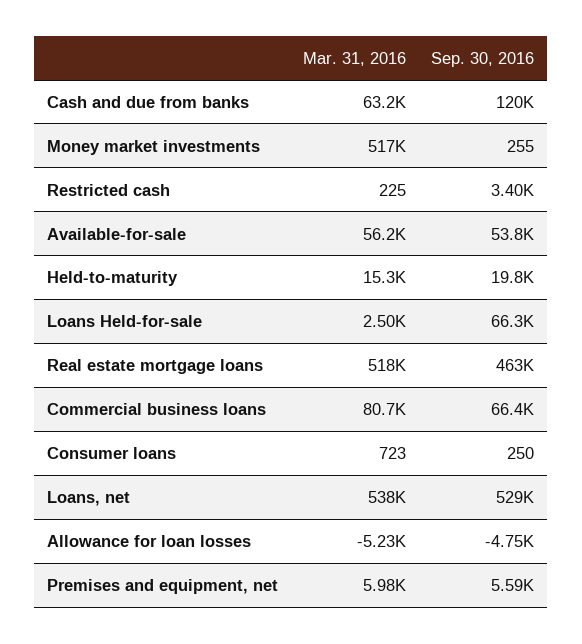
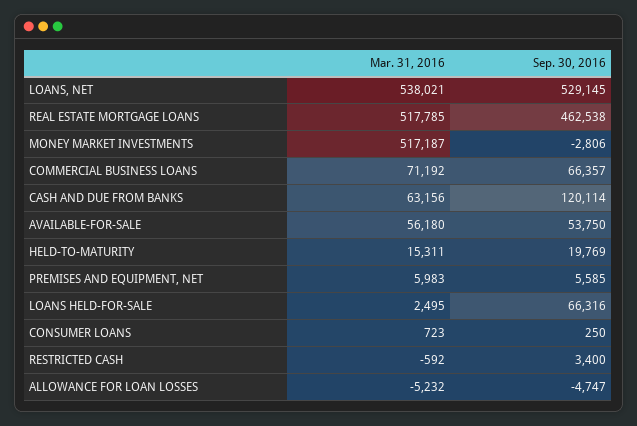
  {
    "Mar. 31, 2016": {
      "Cash and due from banks": 63156,
      "Money market investments": 517187,
-     "Restricted cash": 225,
+     "Restricted cash": -592,
      "Available-for-sale": 56180,
      "Held-to-maturity": 15311,
      "Loans Held-for-sale": 2495,
      "Real estate mortgage loans": 517785,
-     "Commercial business loans": 80700,
+     "Commercial business loans": 71192,
      "Consumer loans": 723,
      "Loans, net": 538021,
      "Allowance for loan losses": -5232,
      "Premises and equipment, net": 5983
    },
    "Sep. 30, 2016": {
      "Cash and due from banks": 120114,
-     "Money market investments": 255,
+     "Money market investments": -2806,
      "Restricted cash": 3400,
      "Available-for-sale": 53750,
      "Held-to-maturity": 19769,
      "Loans Held-for-sale": 66316,
      "Real estate mortgage loans": 462538,
      "Commercial business loans": 66357,
      "Consumer loans": 250,
      "Loans, net": 529145,
      "Allowance for loan losses": -4747,
      "Premises and equipment, net": 5585
    }
  }

